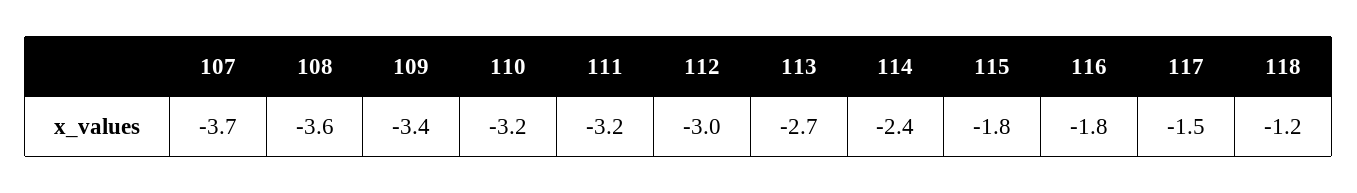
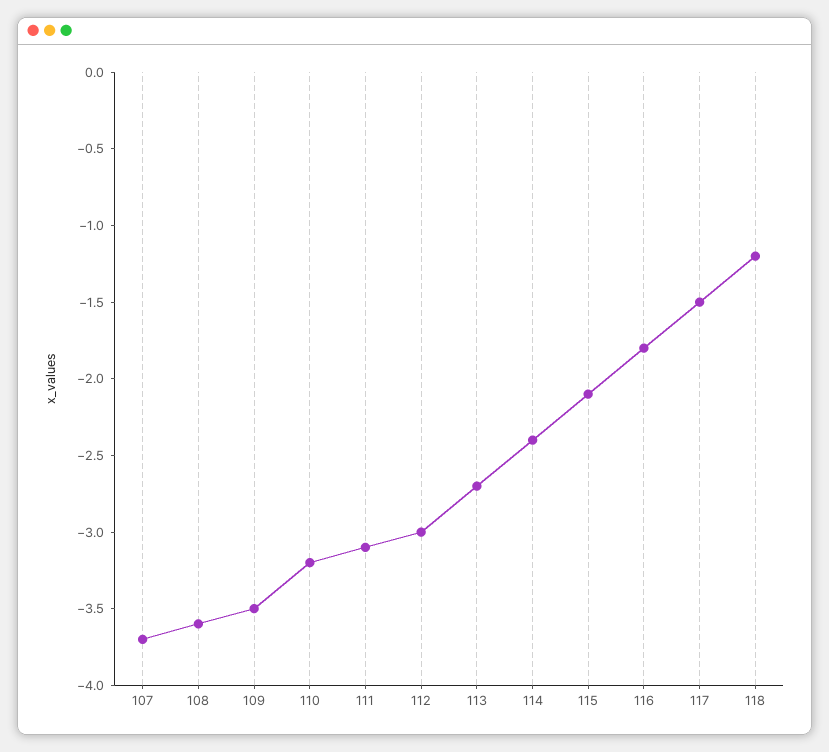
  {
    "107": -3.7,
    "108": -3.6,
-   "109": -3.4,
+   "109": -3.5,
    "110": -3.2,
-   "111": -3.2,
+   "111": -3.1,
    "112": -3,
    "113": -2.7,
    "114": -2.4,
-   "115": -1.8,
+   "115": -2.1,
    "116": -1.8,
    "117": -1.5,
    "118": -1.2
  }

